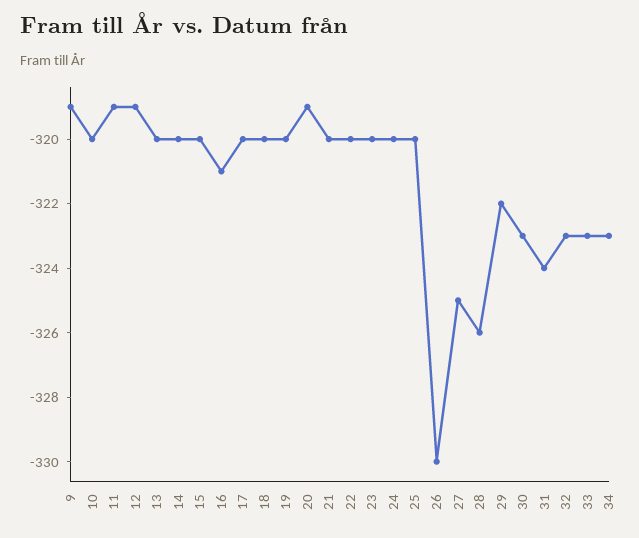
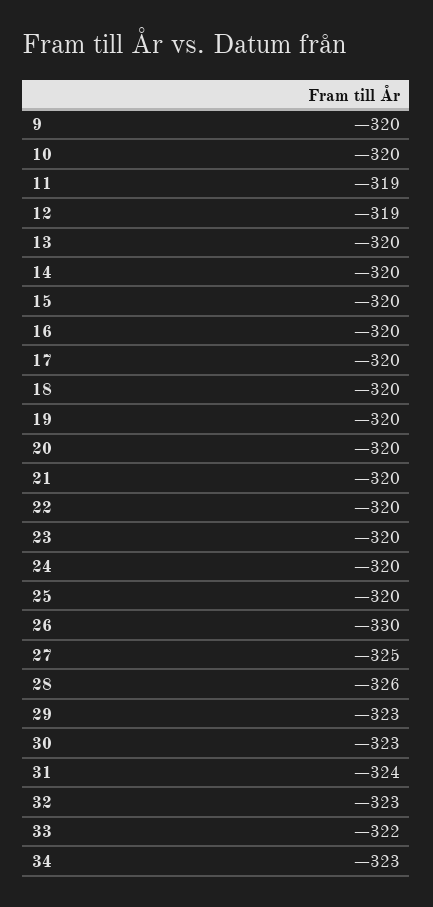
  {
-   "9": -319,
+   "9": -320,
    "10": -320,
    "11": -319,
    "12": -319,
    "13": -320,
    "14": -320,
    "15": -320,
-   "16": -321,
+   "16": -320,
    "17": -320,
    "18": -320,
    "19": -320,
-   "20": -319,
+   "20": -320,
    "21": -320,
    "22": -320,
    "23": -320,
    "24": -320,
    "25": -320,
    "26": -330,
    "27": -325,
    "28": -326,
-   "29": -322,
+   "29": -323,
    "30": -323,
    "31": -324,
    "32": -323,
-   "33": -323,
+   "33": -322,
    "34": -323
  }

